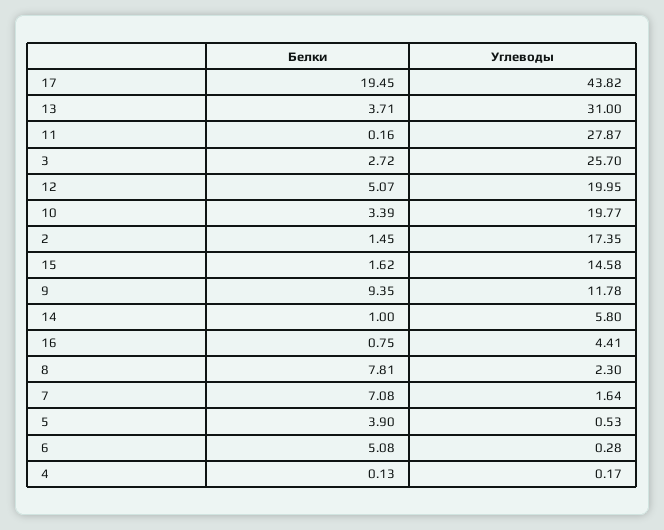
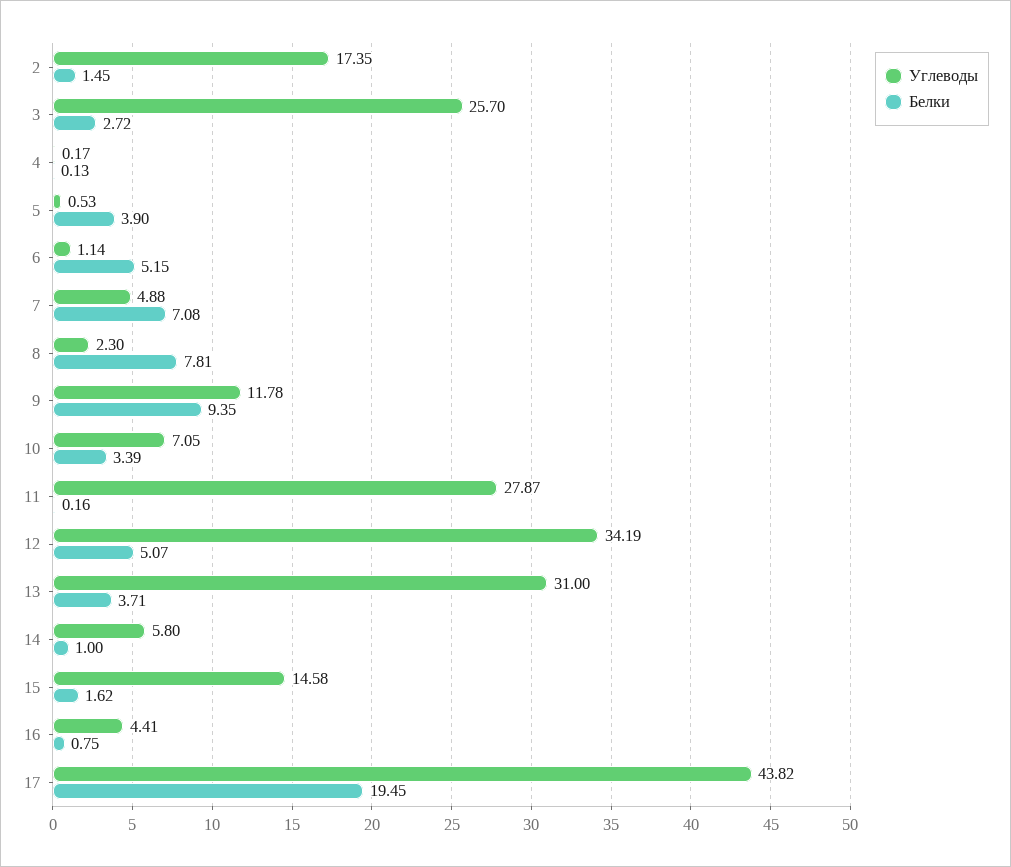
  {
    "Белки": {
      "17": 19.45,
      "13": 3.71,
      "11": 0.16,
      "3": 2.72,
      "12": 5.07,
      "10": 3.39,
      "2": 1.45,
      "15": 1.62,
      "9": 9.35,
      "14": 1,
      "16": 0.75,
      "8": 7.81,
      "7": 7.08,
      "5": 3.9,
-     "6": 5.08,
+     "6": 5.15,
      "4": 0.13
    },
    "Углеводы": {
      "17": 43.82,
      "13": 31,
      "11": 27.87,
      "3": 25.7,
-     "12": 19.95,
+     "12": 34.19,
-     "10": 19.77,
+     "10": 7.05,
      "2": 17.35,
      "15": 14.58,
      "9": 11.78,
      "14": 5.8,
      "16": 4.41,
      "8": 2.3,
-     "7": 1.64,
+     "7": 4.88,
      "5": 0.53,
-     "6": 0.28,
+     "6": 1.14,
      "4": 0.17
    }
  }

